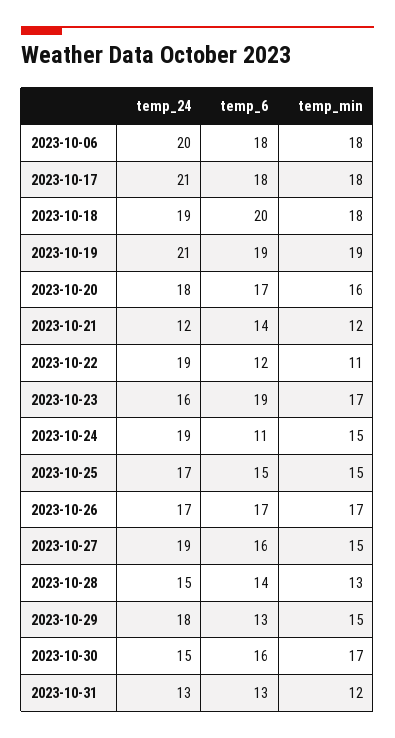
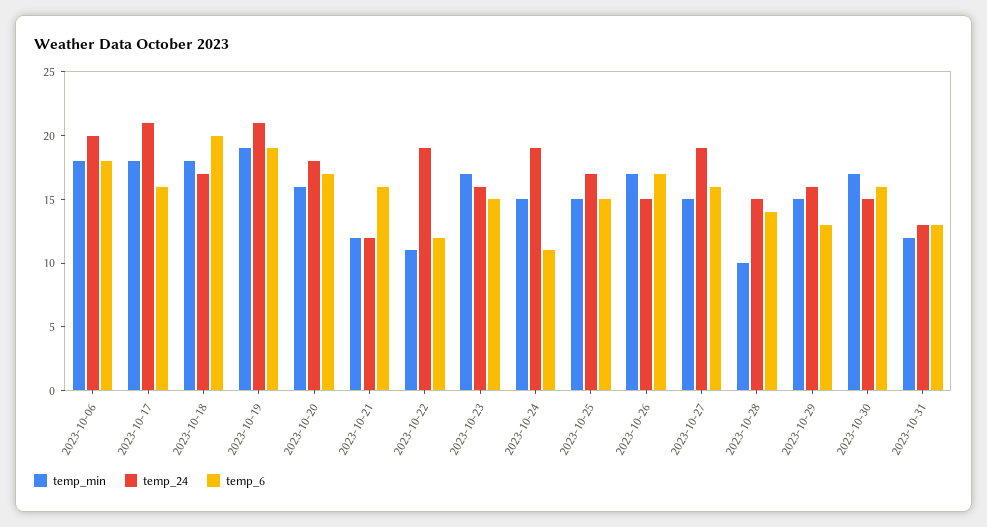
  {
    "temp_24": {
      "2023-10-06": 20,
      "2023-10-17": 21,
-     "2023-10-18": 19,
+     "2023-10-18": 17,
      "2023-10-19": 21,
      "2023-10-20": 18,
      "2023-10-21": 12,
      "2023-10-22": 19,
      "2023-10-23": 16,
      "2023-10-24": 19,
      "2023-10-25": 17,
-     "2023-10-26": 17,
+     "2023-10-26": 15,
      "2023-10-27": 19,
      "2023-10-28": 15,
-     "2023-10-29": 18,
+     "2023-10-29": 16,
      "2023-10-30": 15,
      "2023-10-31": 13
    },
    "temp_6": {
      "2023-10-06": 18,
-     "2023-10-17": 18,
+     "2023-10-17": 16,
      "2023-10-18": 20,
      "2023-10-19": 19,
      "2023-10-20": 17,
-     "2023-10-21": 14,
+     "2023-10-21": 16,
      "2023-10-22": 12,
-     "2023-10-23": 19,
+     "2023-10-23": 15,
      "2023-10-24": 11,
      "2023-10-25": 15,
      "2023-10-26": 17,
      "2023-10-27": 16,
      "2023-10-28": 14,
      "2023-10-29": 13,
      "2023-10-30": 16,
      "2023-10-31": 13
    },
    "temp_min": {
      "2023-10-06": 18,
      "2023-10-17": 18,
      "2023-10-18": 18,
      "2023-10-19": 19,
      "2023-10-20": 16,
      "2023-10-21": 12,
      "2023-10-22": 11,
      "2023-10-23": 17,
      "2023-10-24": 15,
      "2023-10-25": 15,
      "2023-10-26": 17,
      "2023-10-27": 15,
-     "2023-10-28": 13,
+     "2023-10-28": 10,
      "2023-10-29": 15,
      "2023-10-30": 17,
      "2023-10-31": 12
    }
  }

